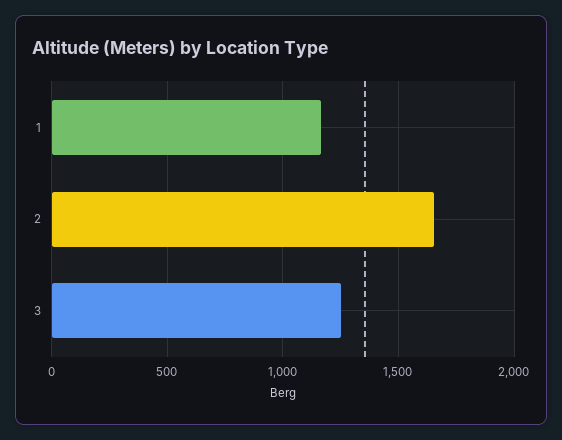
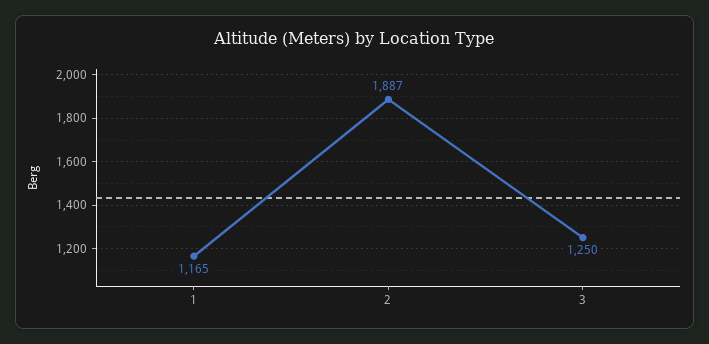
  {
    "1": 1165,
-   "2": 1650,
+   "2": 1887,
    "3": 1250
  }

